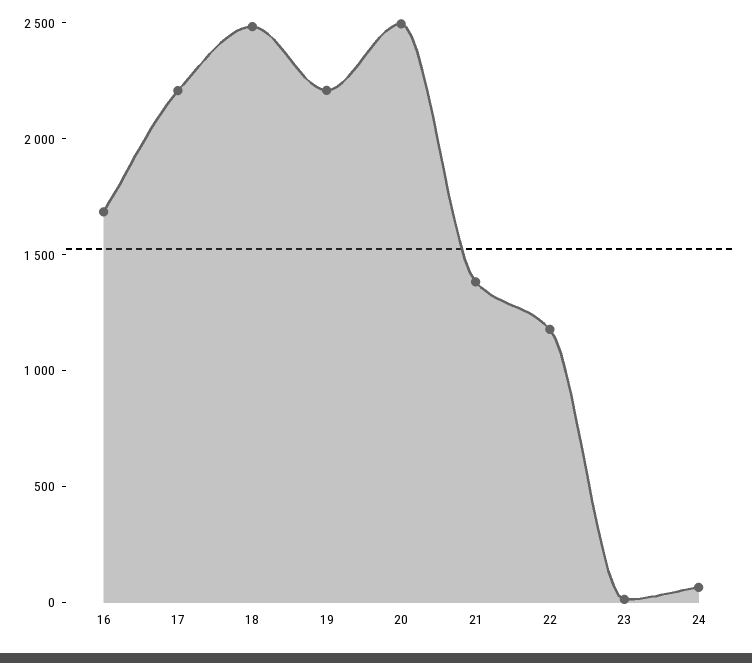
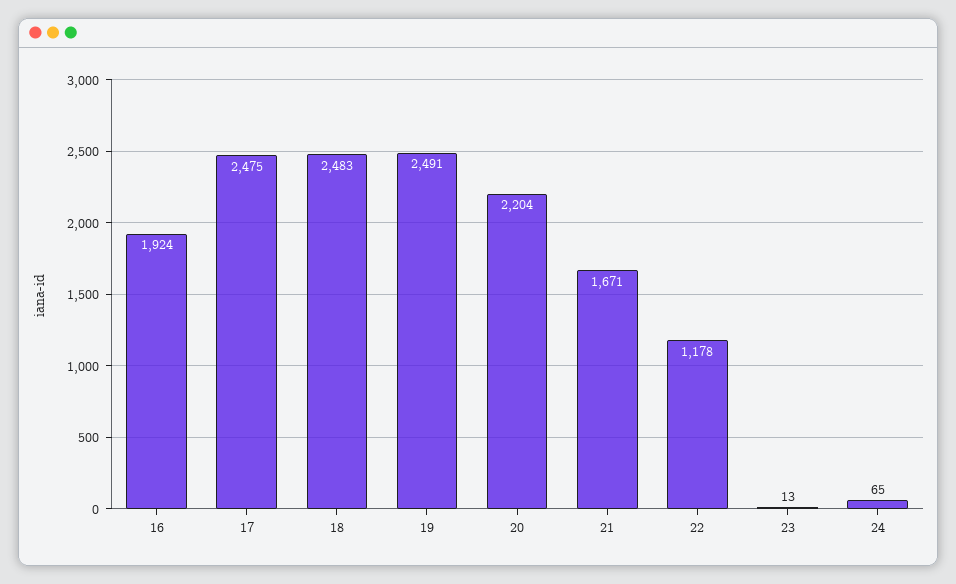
  {
-   "16": 1700,
+   "16": 1924,
-   "17": 2200,
+   "17": 2475,
    "18": 2483,
-   "19": 2200,
+   "19": 2491,
-   "20": 2500,
+   "20": 2204,
-   "21": 1400,
+   "21": 1671,
    "22": 1178,
    "23": 13,
    "24": 65
  }

